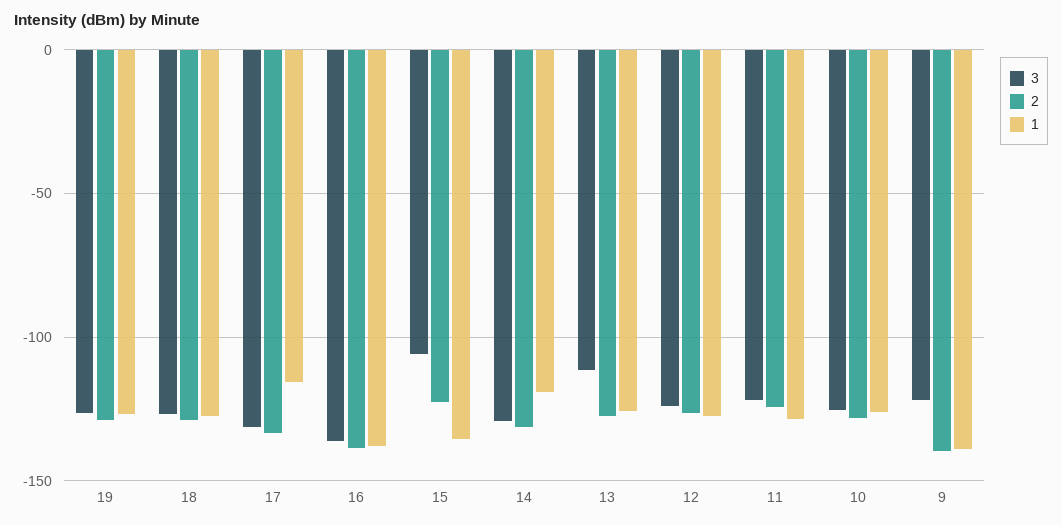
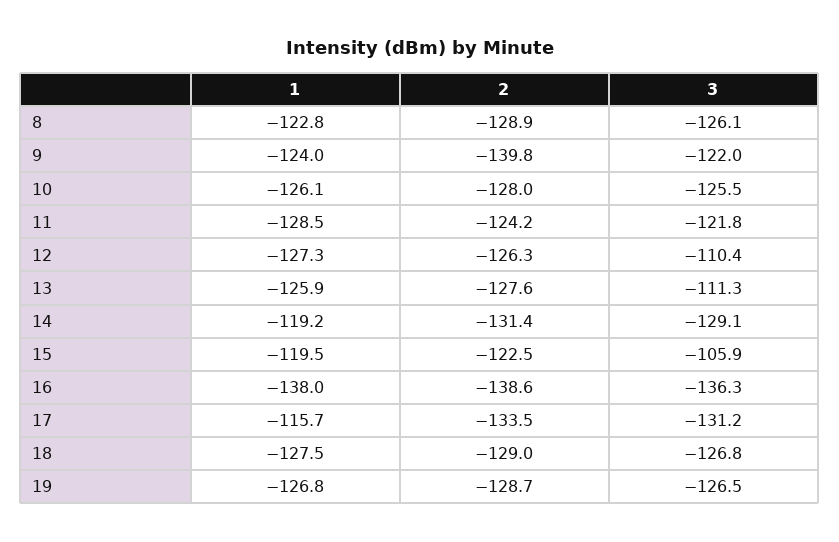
  {
    "3": {
      "19": -126.5,
      "18": -126.8,
      "17": -131.2,
      "16": -136.3,
      "15": -105.9,
      "14": -129.1,
      "13": -111.3,
-     "12": -125,
+     "12": -110.4,
      "11": -121.8,
      "10": -125.5,
-     "9": -122
+     "9": -122,
+     "8": -126.1
    },
    "2": {
      "19": -128.7,
      "18": -129,
      "17": -133.5,
      "16": -138.6,
      "15": -122.5,
      "14": -131.4,
      "13": -127.6,
      "12": -126.3,
      "11": -124.2,
      "10": -128,
-     "9": -139.8
+     "9": -139.8,
+     "8": -128.9
    },
    "1": {
      "19": -126.8,
      "18": -127.5,
      "17": -115.7,
      "16": -138,
-     "15": -135,
+     "15": -119.5,
      "14": -119.2,
      "13": -125.9,
      "12": -127.3,
      "11": -128.5,
      "10": -126.1,
-     "9": -140
+     "9": -124,
+     "8": -122.8
    }
  }

